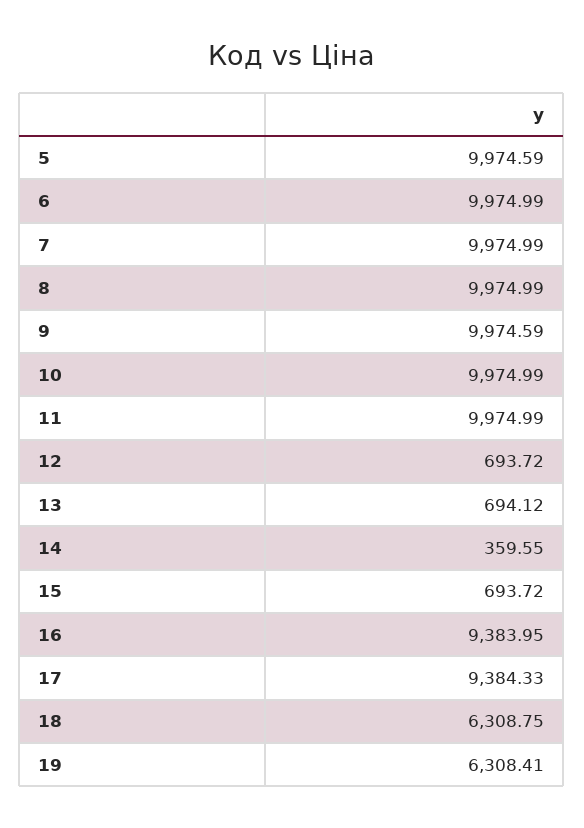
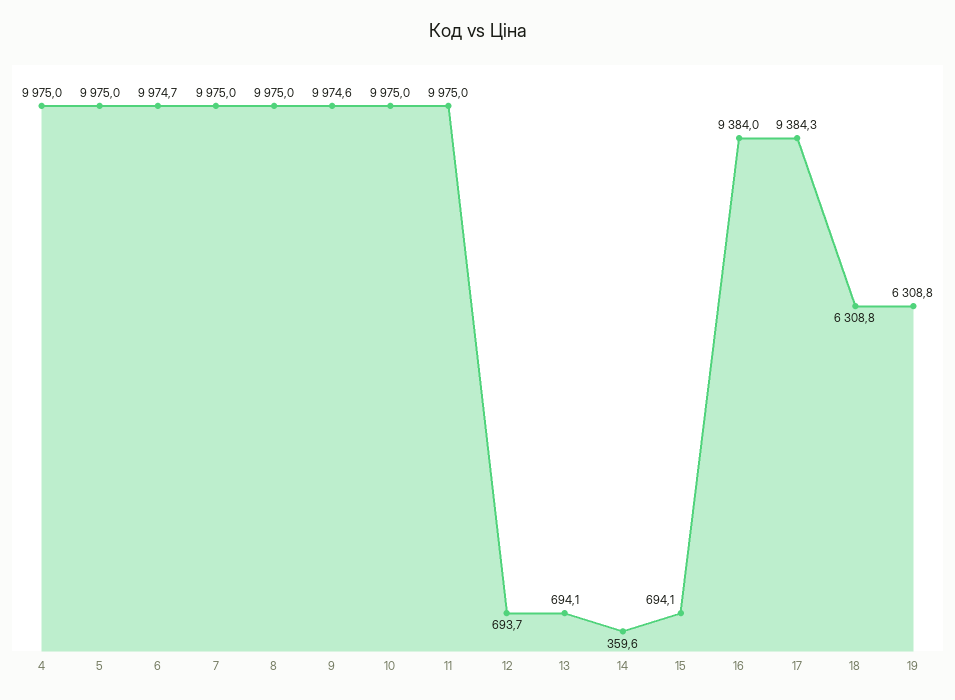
  {
-   "5": 9974.59,
+   "5": 9975,
-   "6": 9974.99,
+   "6": 9974.7,
    "7": 9974.99,
    "8": 9974.99,
    "9": 9974.59,
    "10": 9974.99,
    "11": 9974.99,
    "12": 693.72,
    "13": 694.12,
    "14": 359.55,
-   "15": 693.72,
+   "15": 694.1,
    "16": 9383.95,
    "17": 9384.33,
    "18": 6308.75,
-   "19": 6308.41
+   "19": 6308.8,
+   "4": 9975
  }

